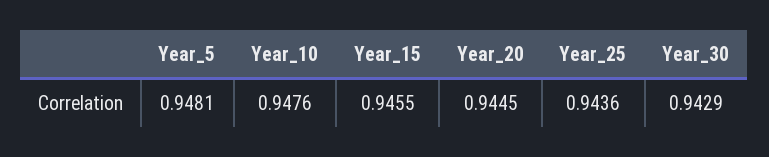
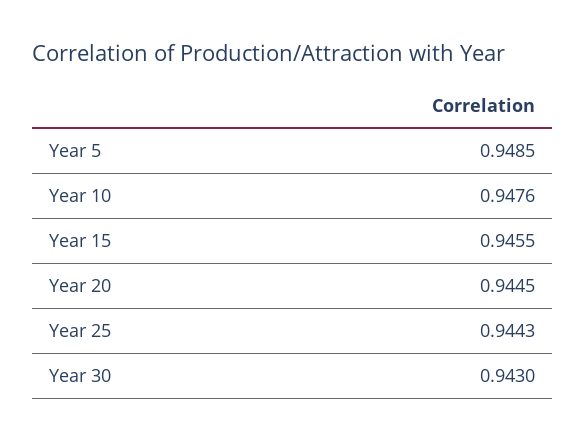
  {
-   "Year_5": 0.9481,
+   "Year_5": 0.9485,
    "Year_10": 0.9476,
    "Year_15": 0.9455,
    "Year_20": 0.9445,
-   "Year_25": 0.9436,
+   "Year_25": 0.9443,
-   "Year_30": 0.9429
+   "Year_30": 0.943
  }

